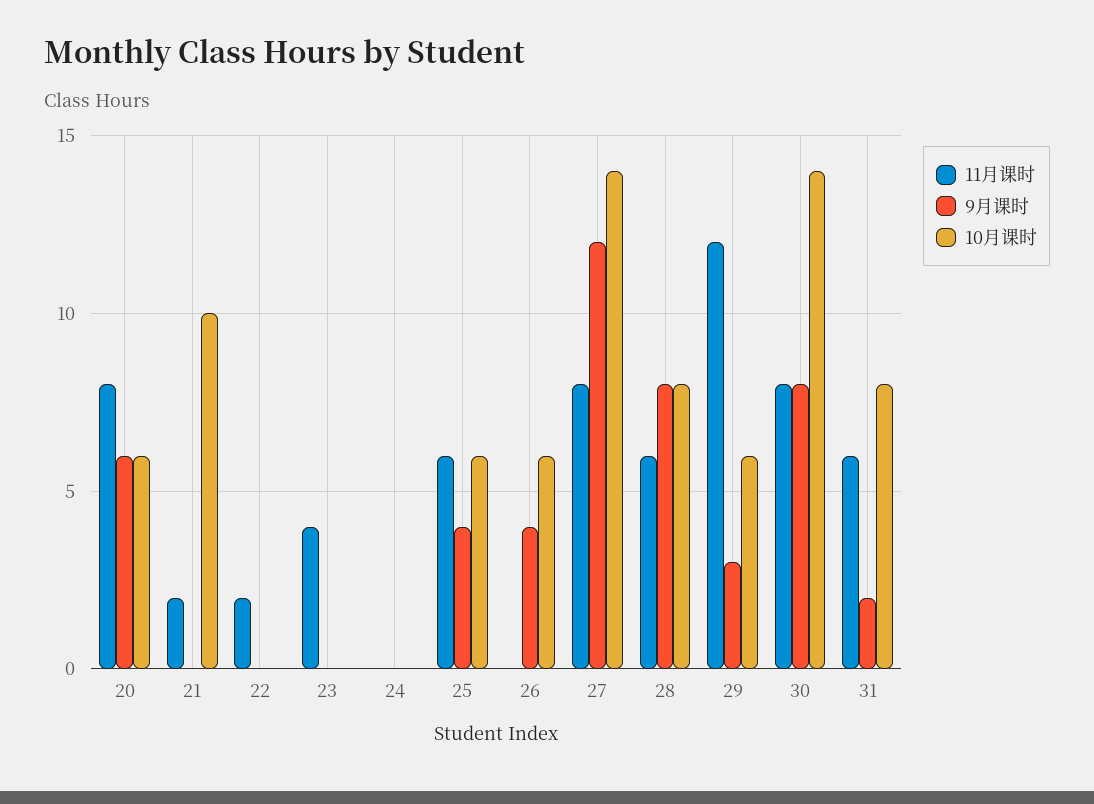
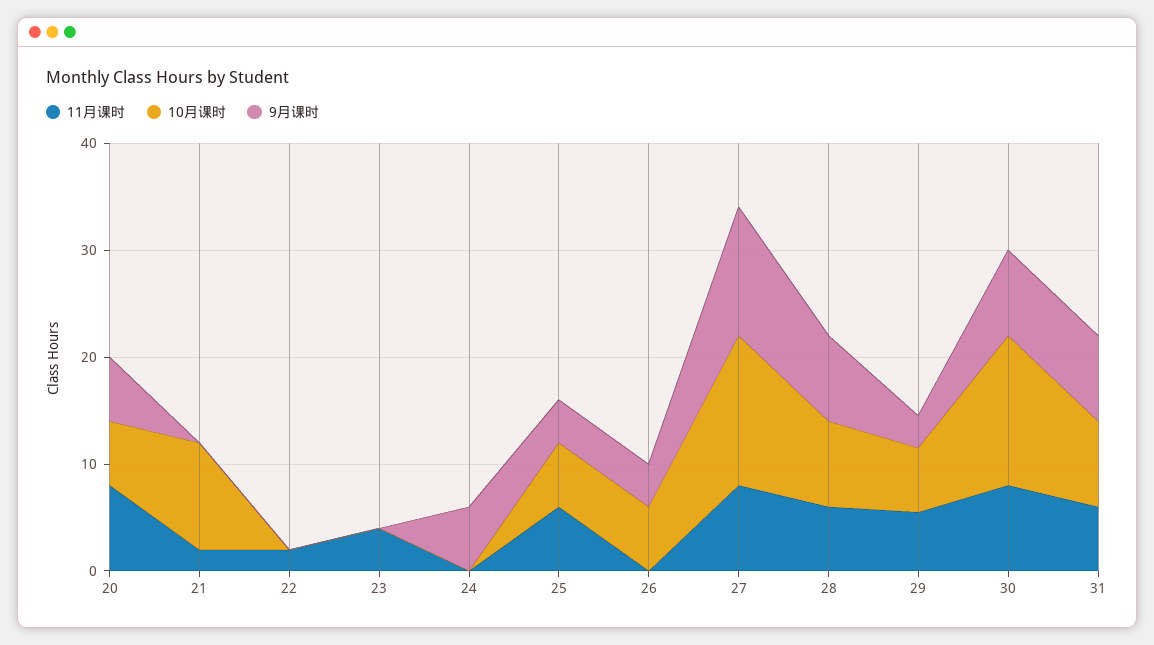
  {
    "11月课时": {
      "20": 8,
      "21": 2,
      "22": 2,
      "23": 4,
      "24": 0,
      "25": 6,
      "26": 0,
      "27": 8,
      "28": 6,
-     "29": 12,
+     "29": 6,
      "30": 8,
      "31": 6
    },
    "9月课时": {
      "20": 6,
      "21": 0,
      "22": 0,
      "23": 0,
-     "24": 0,
+     "24": 6,
      "25": 4,
      "26": 4,
      "27": 12,
      "28": 8,
      "29": 3,
      "30": 8,
-     "31": 2
+     "31": 8
    },
    "10月课时": {
      "20": 6,
      "21": 10,
      "22": 0,
      "23": 0,
      "24": 0,
      "25": 6,
      "26": 6,
      "27": 14,
      "28": 8,
      "29": 6,
      "30": 14,
      "31": 8
    }
  }

